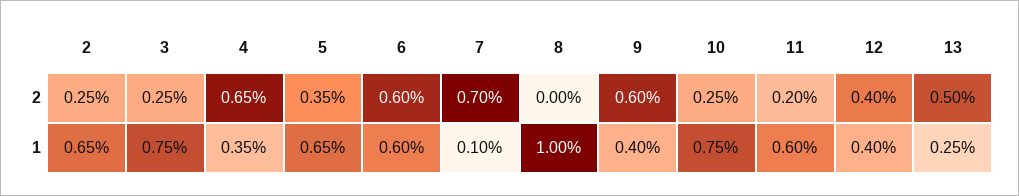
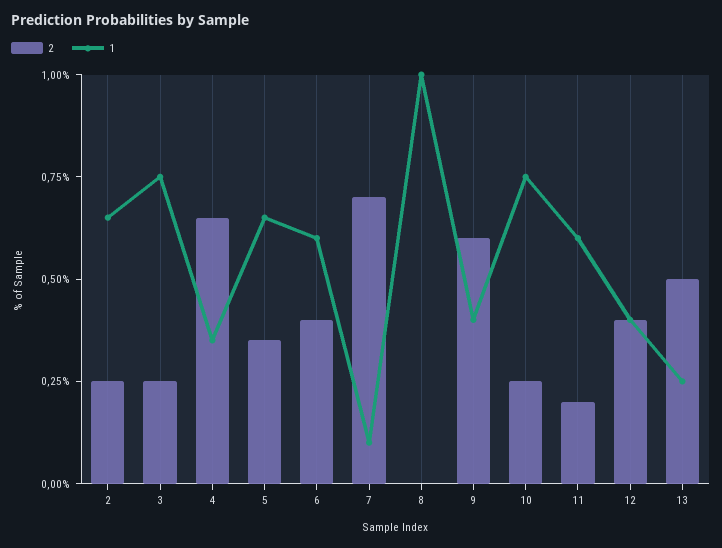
  {
    "2": {
      "2": 0.25,
      "3": 0.25,
      "4": 0.65,
      "5": 0.35,
-     "6": 0.6,
+     "6": 0.4,
      "7": 0.7,
      "8": 0,
      "9": 0.6,
      "10": 0.25,
      "11": 0.2,
      "12": 0.4,
      "13": 0.5
    },
    "1": {
      "2": 0.65,
      "3": 0.75,
      "4": 0.35,
      "5": 0.65,
      "6": 0.6,
      "7": 0.1,
      "8": 1,
      "9": 0.4,
      "10": 0.75,
      "11": 0.6,
      "12": 0.4,
      "13": 0.25
    }
  }

